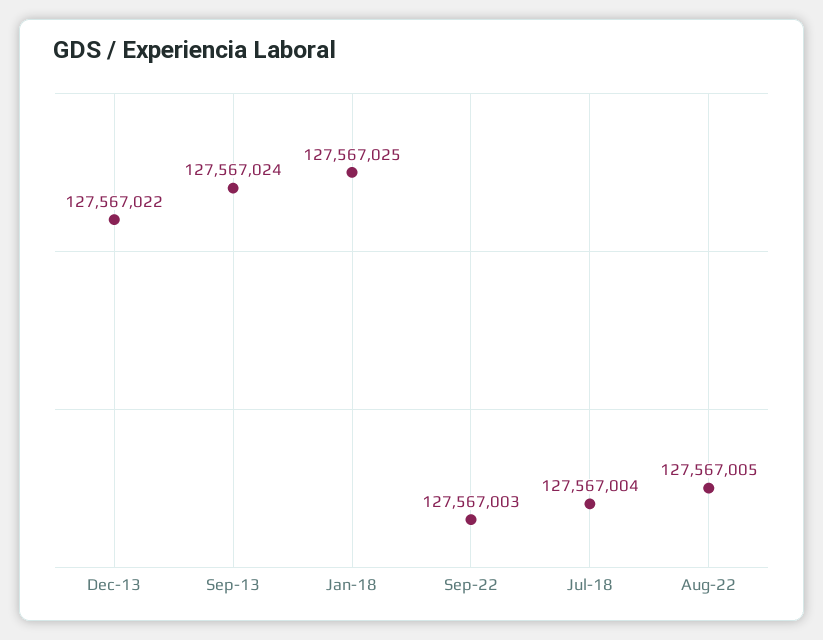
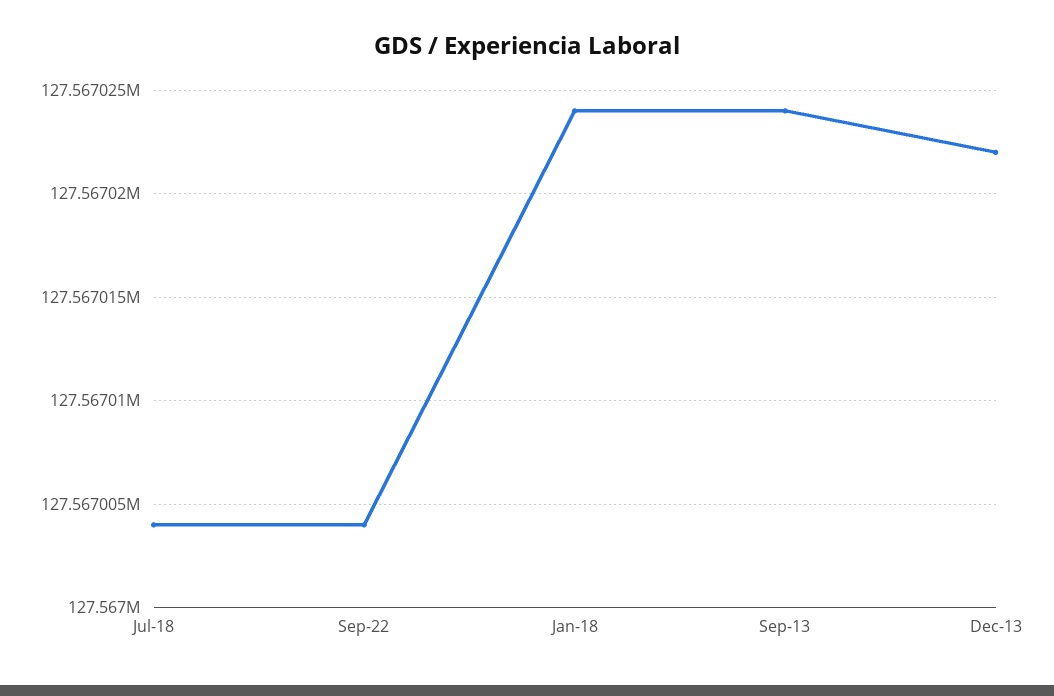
  {
    "Dec-13": 127567022,
    "Sep-13": 127567024,
-   "Jan-18": 127567025,
+   "Jan-18": 127567024,
-   "Sep-22": 127567003,
+   "Sep-22": 127567004,
-   "Jul-18": 127567004,
+   "Jul-18": 127567004
-   "Aug-22": 127567005
  }

